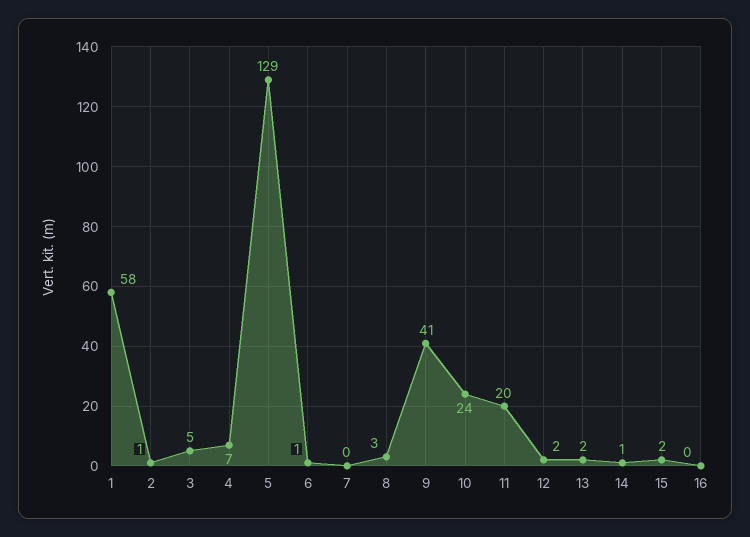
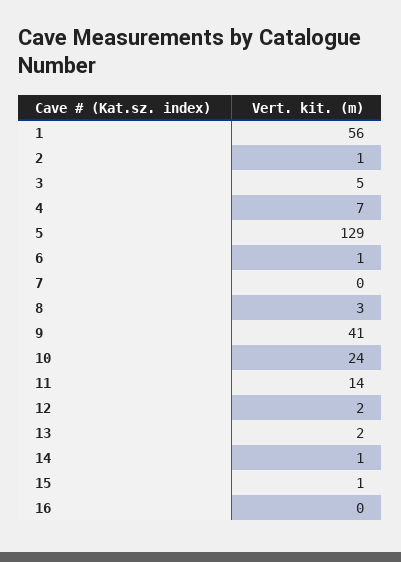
  {
-   "1": 58,
+   "1": 56,
    "2": 1,
    "3": 5,
    "4": 7,
    "5": 129,
    "6": 1,
    "7": 0,
    "8": 3,
    "9": 41,
    "10": 24,
-   "11": 20,
+   "11": 14,
    "12": 2,
    "13": 2,
    "14": 1,
-   "15": 2,
+   "15": 1,
    "16": 0
  }

